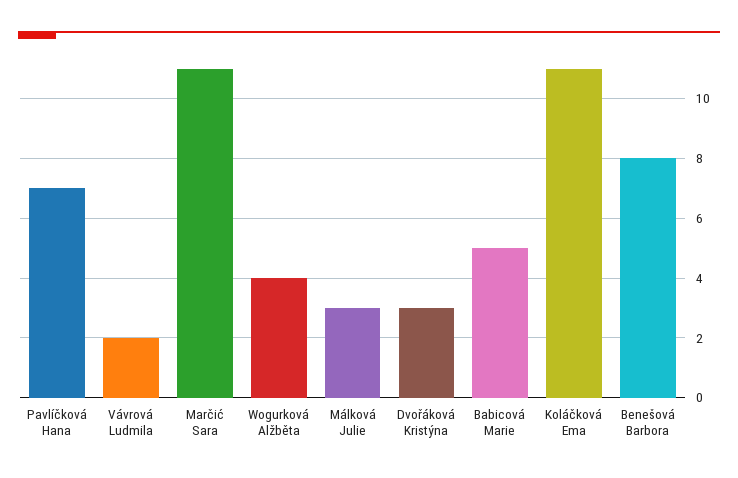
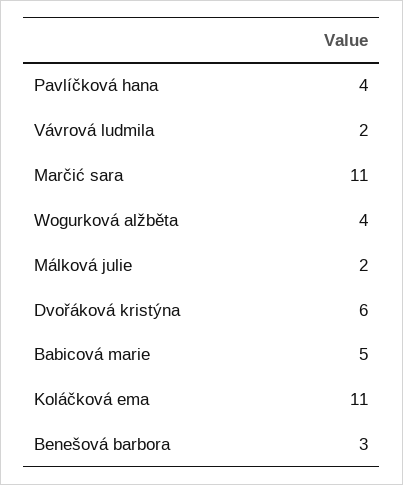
  {
-   "Pavlíčková Hana": 7,
+   "Pavlíčková Hana": 4,
    "Vávrová Ludmila": 2,
    "Marčić Sara": 11,
    "Wogurková Alžběta": 4,
-   "Málková Julie": 3,
+   "Málková Julie": 2,
-   "Dvořáková Kristýna": 3,
+   "Dvořáková Kristýna": 6,
    "Babicová Marie": 5,
    "Koláčková Ema": 11,
-   "Benešová Barbora": 8
+   "Benešová Barbora": 3
  }

